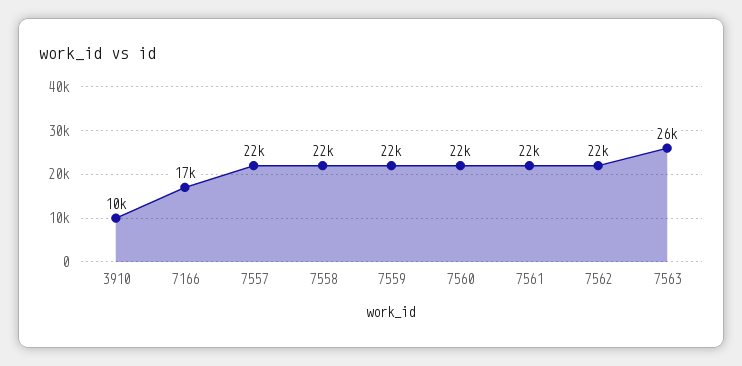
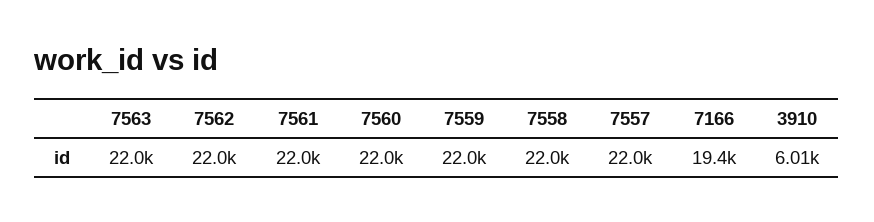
  {
-   "3910": 10000,
+   "3910": 6010,
-   "7166": 17000,
+   "7166": 19400,
    "7557": 22000,
    "7558": 22000,
    "7559": 22000,
    "7560": 22000,
    "7561": 22000,
    "7562": 22000,
-   "7563": 26000
+   "7563": 22000
  }

